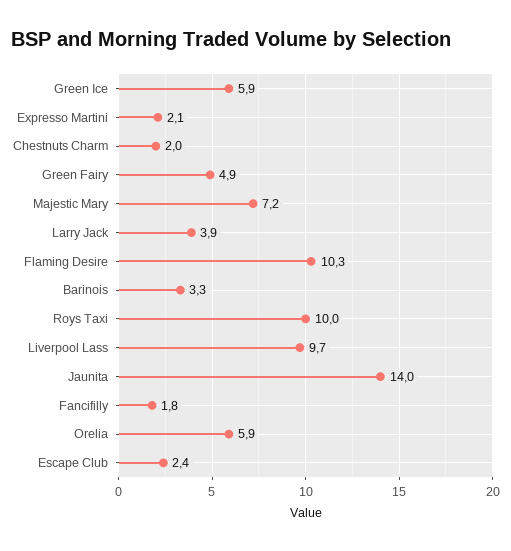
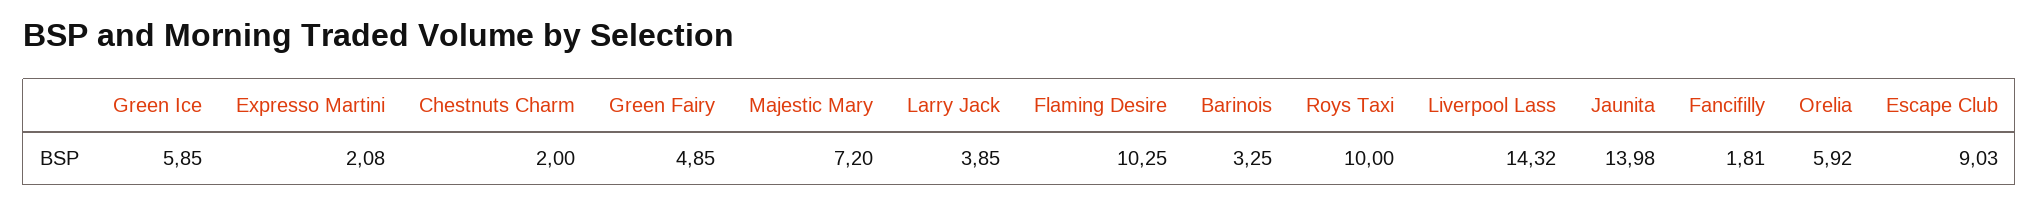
  {
    "Green Ice": 5.85,
    "Expresso Martini": 2.08,
    "Chestnuts Charm": 2,
    "Green Fairy": 4.85,
    "Majestic Mary": 7.2,
    "Larry Jack": 3.85,
    "Flaming Desire": 10.25,
    "Barinois": 3.25,
    "Roys Taxi": 10,
-   "Liverpool Lass": 9.7,
+   "Liverpool Lass": 14.32,
    "Jaunita": 13.98,
    "Fancifilly": 1.81,
    "Orelia": 5.92,
-   "Escape Club": 2.4
+   "Escape Club": 9.03
  }

